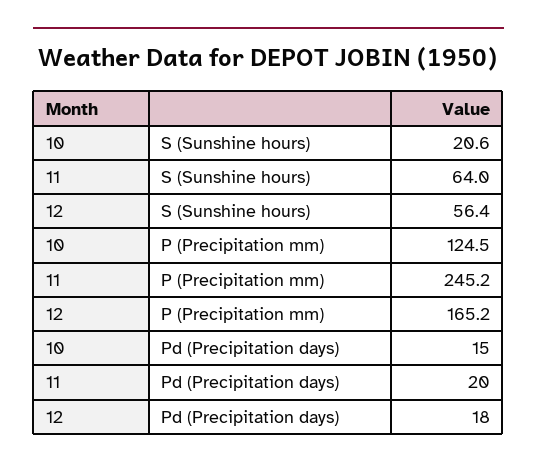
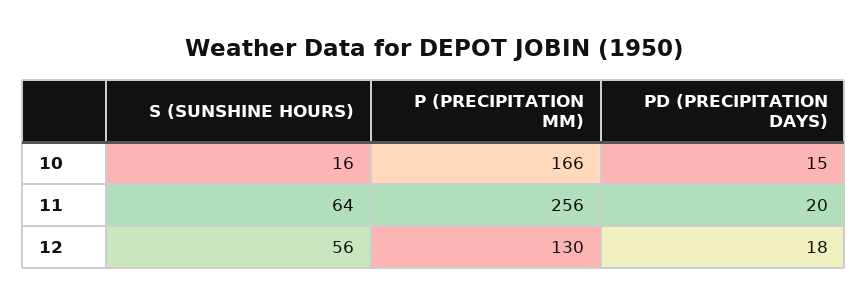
  {
    "10": {
-     "S (Sunshine hours)": 20.6,
+     "S (Sunshine hours)": 16,
-     "P (Precipitation mm)": 124.5,
+     "P (Precipitation mm)": 166,
      "Pd (Precipitation days)": 15
    },
    "11": {
      "S (Sunshine hours)": 64,
-     "P (Precipitation mm)": 245.2,
+     "P (Precipitation mm)": 256,
      "Pd (Precipitation days)": 20
    },
    "12": {
      "S (Sunshine hours)": 56.4,
-     "P (Precipitation mm)": 165.2,
+     "P (Precipitation mm)": 130,
      "Pd (Precipitation days)": 18
    }
  }

